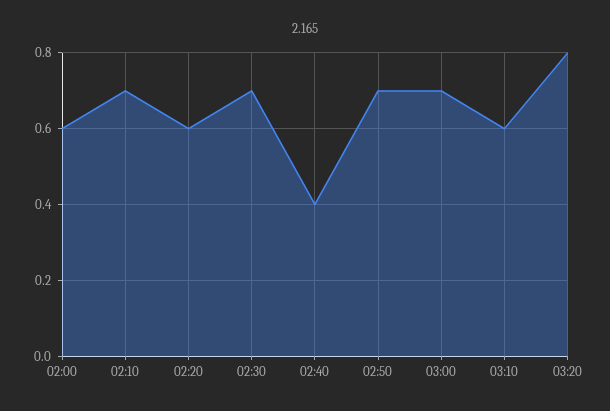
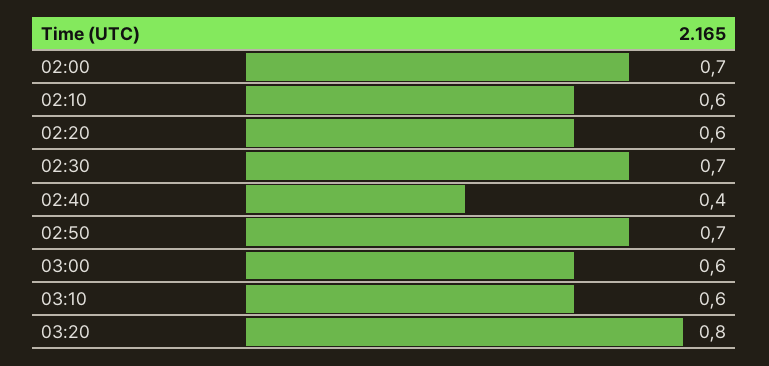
  {
-   "02:00": 0.6,
+   "02:00": 0.7,
-   "02:10": 0.7,
+   "02:10": 0.6,
    "02:20": 0.6,
    "02:30": 0.7,
    "02:40": 0.4,
    "02:50": 0.7,
-   "03:00": 0.7,
+   "03:00": 0.6,
    "03:10": 0.6,
    "03:20": 0.8
  }

